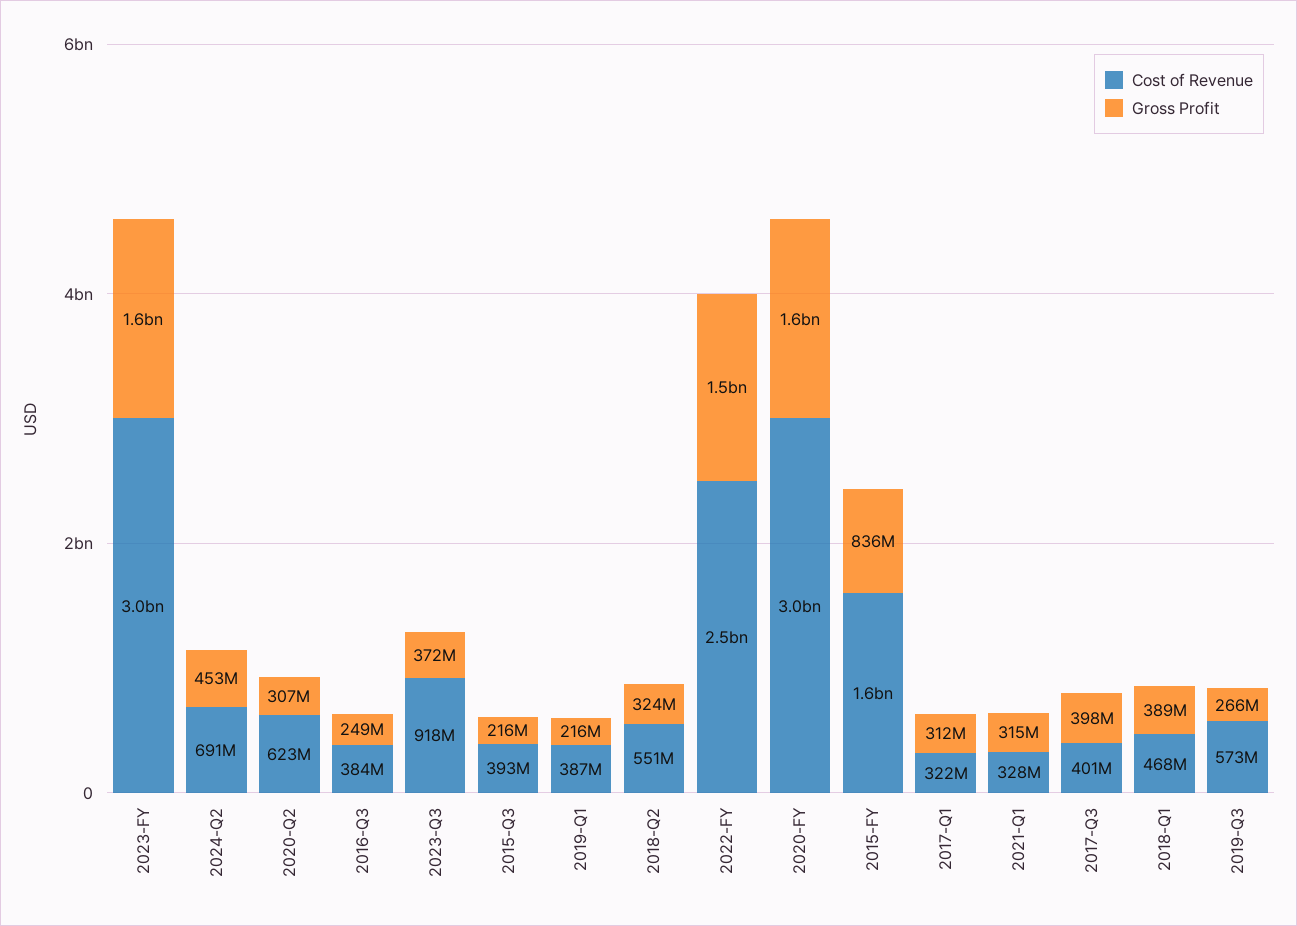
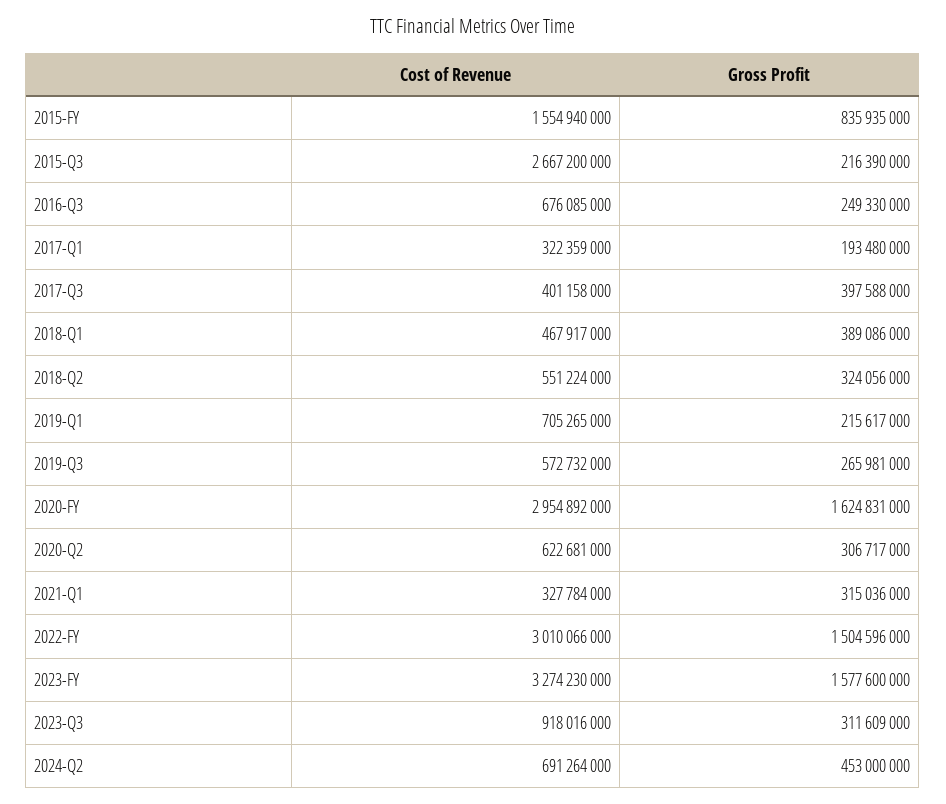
  {
    "Cost of Revenue": {
-     "2023-FY": 3000000000,
+     "2023-FY": 3274230000,
      "2024-Q2": 691264000,
      "2020-Q2": 622681000,
-     "2016-Q3": 384000000,
+     "2016-Q3": 676085000,
      "2023-Q3": 918016000,
-     "2015-Q3": 393000000,
+     "2015-Q3": 2667200000,
-     "2019-Q1": 387000000,
+     "2019-Q1": 705265000,
      "2018-Q2": 551224000,
-     "2022-FY": 2500000000,
+     "2022-FY": 3010066000,
      "2020-FY": 2954892000,
      "2015-FY": 1554940000,
      "2017-Q1": 322359000,
      "2021-Q1": 327784000,
      "2017-Q3": 401158000,
      "2018-Q1": 467917000,
      "2019-Q3": 572732000
    },
    "Gross Profit": {
      "2023-FY": 1577600000,
      "2024-Q2": 453000000,
      "2020-Q2": 306717000,
      "2016-Q3": 249330000,
-     "2023-Q3": 372000000,
+     "2023-Q3": 311609000,
      "2015-Q3": 216390000,
      "2019-Q1": 215617000,
      "2018-Q2": 324056000,
      "2022-FY": 1504596000,
      "2020-FY": 1624831000,
      "2015-FY": 835935000,
-     "2017-Q1": 312000000,
+     "2017-Q1": 193480000,
      "2021-Q1": 315036000,
      "2017-Q3": 397588000,
      "2018-Q1": 389086000,
      "2019-Q3": 265981000
    }
  }

